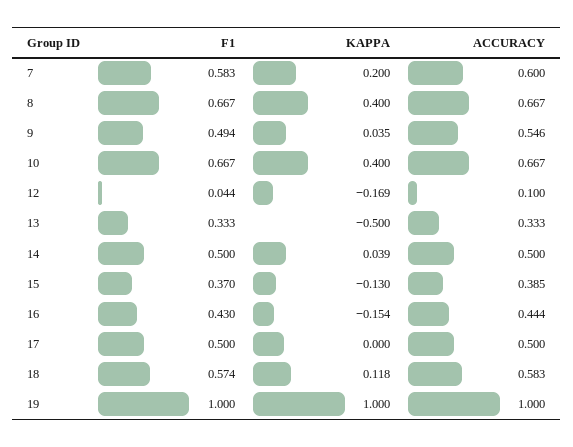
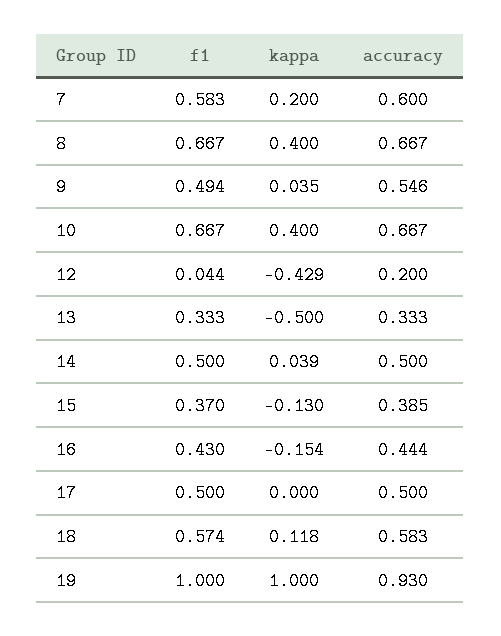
  {
    "F1": {
      "7": 0.583,
      "8": 0.667,
      "9": 0.494,
      "10": 0.667,
      "12": 0.044,
      "13": 0.333,
      "14": 0.5,
      "15": 0.37,
      "16": 0.43,
      "17": 0.5,
      "18": 0.574,
      "19": 1
    },
    "KAPPA": {
      "7": 0.2,
      "8": 0.4,
      "9": 0.035,
      "10": 0.4,
-     "12": -0.169,
+     "12": -0.429,
      "13": -0.5,
      "14": 0.039,
      "15": -0.13,
      "16": -0.154,
      "17": 0,
      "18": 0.118,
      "19": 1
    },
    "ACCURACY": {
      "7": 0.6,
      "8": 0.667,
      "9": 0.546,
      "10": 0.667,
-     "12": 0.1,
+     "12": 0.2,
      "13": 0.333,
      "14": 0.5,
      "15": 0.385,
      "16": 0.444,
      "17": 0.5,
      "18": 0.583,
-     "19": 1
+     "19": 0.93
    }
  }

